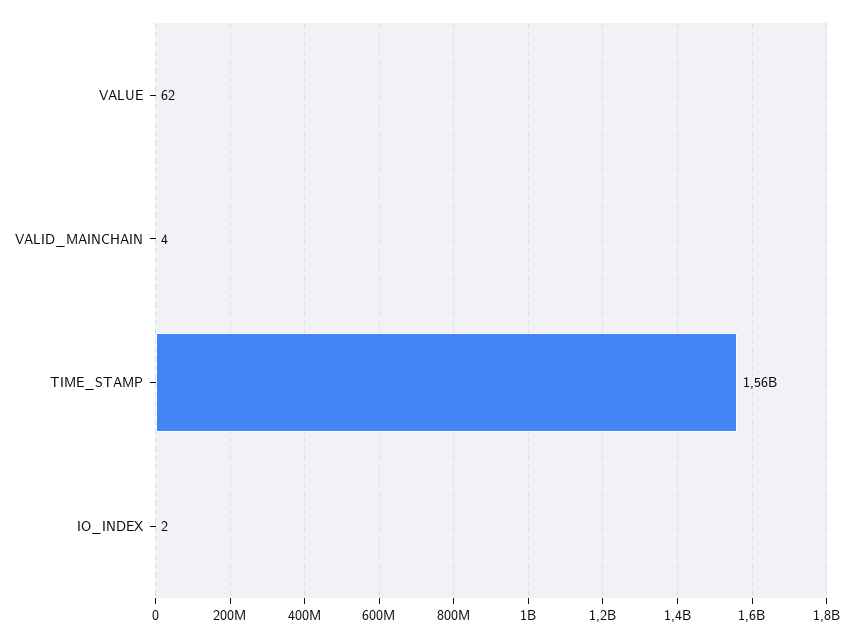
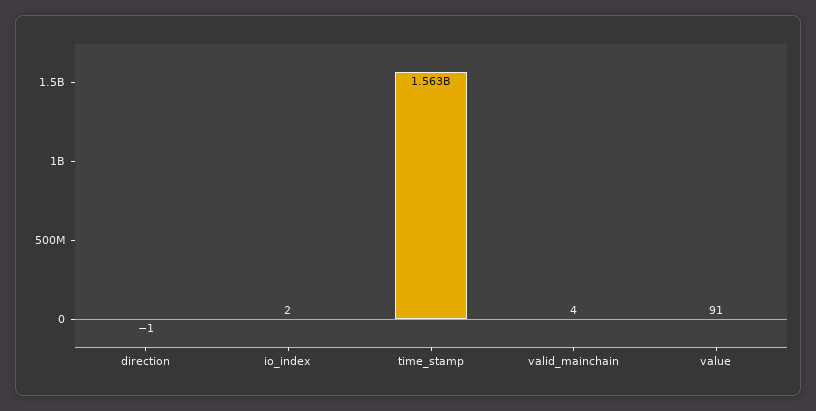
  {
-   "VALUE": 62,
+   "VALUE": 91,
    "VALID_MAINCHAIN": 4,
    "TIME_STAMP": 1563000000,
-   "IO_INDEX": 2
+   "IO_INDEX": 2,
+   "direction": -1
  }

